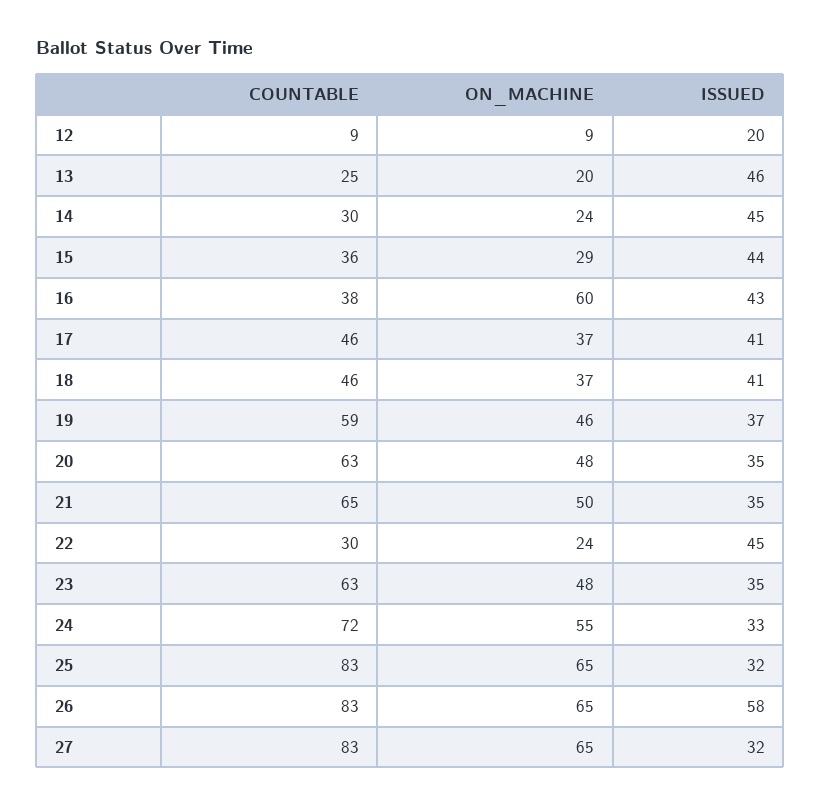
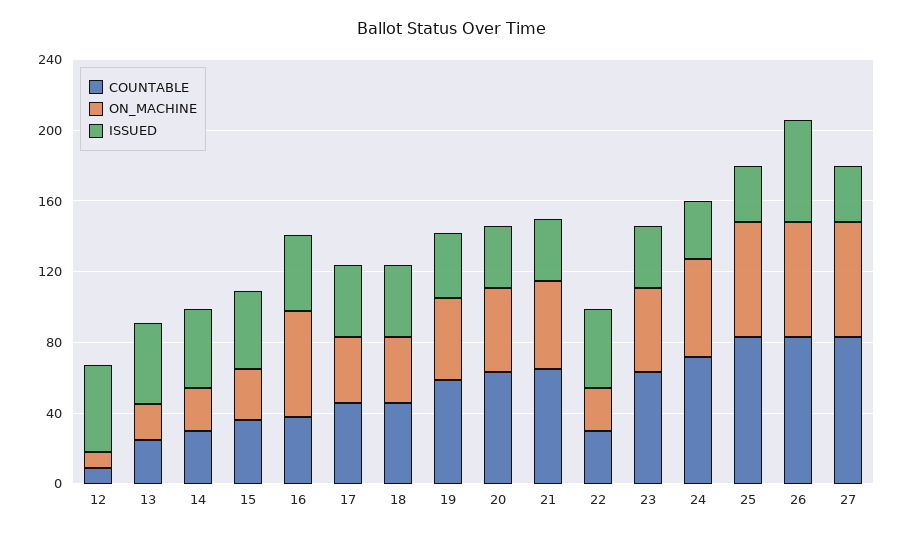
  {
    "COUNTABLE": {
      "12": 9,
      "13": 25,
      "14": 30,
      "15": 36,
      "16": 38,
      "17": 46,
      "18": 46,
      "19": 59,
      "20": 63,
      "21": 65,
      "22": 30,
      "23": 63,
      "24": 72,
      "25": 83,
      "26": 83,
      "27": 83
    },
    "ON_MACHINE": {
      "12": 9,
      "13": 20,
      "14": 24,
      "15": 29,
      "16": 60,
      "17": 37,
      "18": 37,
      "19": 46,
      "20": 48,
      "21": 50,
      "22": 24,
      "23": 48,
      "24": 55,
      "25": 65,
      "26": 65,
      "27": 65
    },
    "ISSUED": {
-     "12": 20,
+     "12": 50,
      "13": 46,
      "14": 45,
      "15": 44,
      "16": 43,
      "17": 41,
      "18": 41,
      "19": 37,
      "20": 35,
      "21": 35,
      "22": 45,
      "23": 35,
      "24": 33,
      "25": 32,
      "26": 58,
      "27": 32
    }
  }

